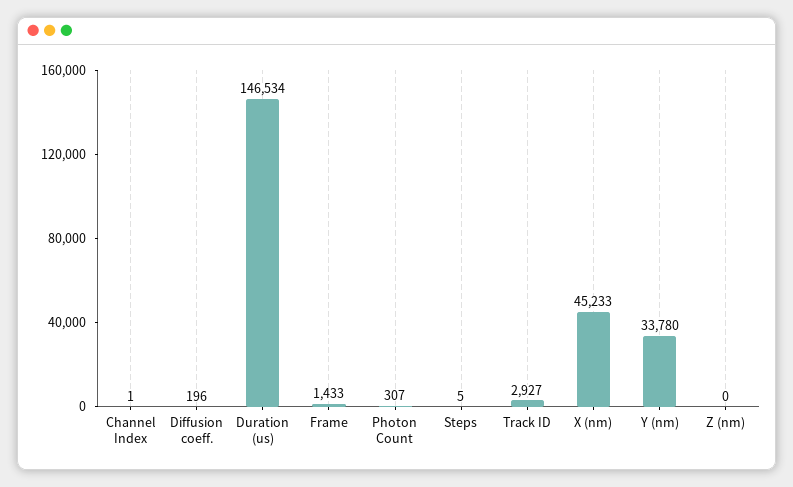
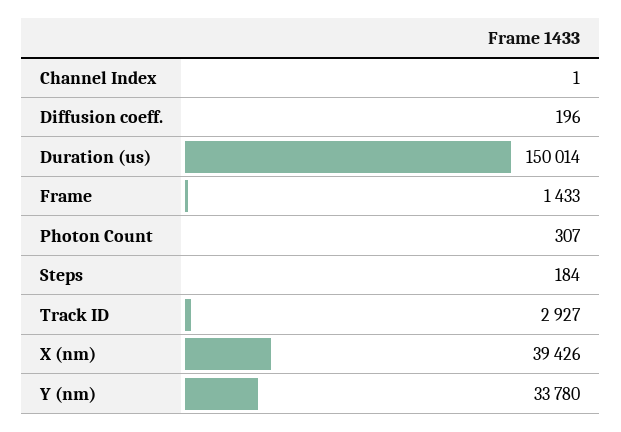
  {
    "Channel Index": 1,
    "Diffusion coeff.": 196,
-   "Duration (us)": 146534,
+   "Duration (us)": 150014,
    "Frame": 1433,
    "Photon Count": 307,
-   "Steps": 5,
+   "Steps": 184,
    "Track ID": 2927,
-   "X (nm)": 45233,
+   "X (nm)": 39426,
-   "Y (nm)": 33780,
+   "Y (nm)": 33780
-   "Z (nm)": 0
  }

